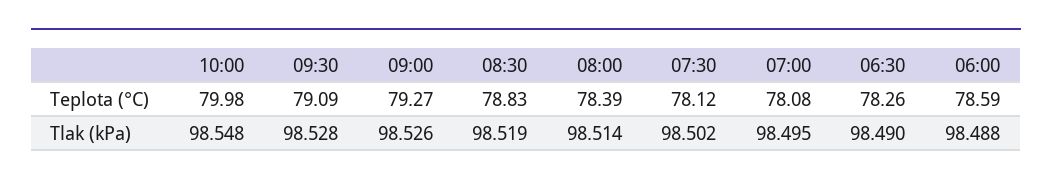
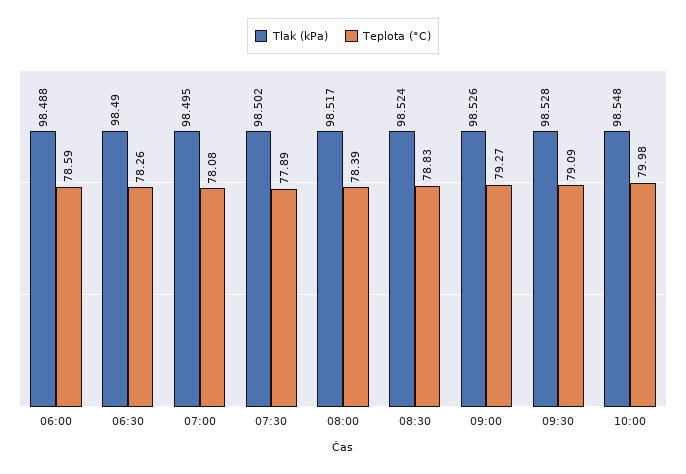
  {
    "Teplota (°C)": {
      "10:00": 79.98,
      "09:30": 79.09,
      "09:00": 79.27,
      "08:30": 78.83,
      "08:00": 78.39,
-     "07:30": 78.12,
+     "07:30": 77.89,
      "07:00": 78.08,
      "06:30": 78.26,
      "06:00": 78.59
    },
    "Tlak (kPa)": {
      "10:00": 98.548,
      "09:30": 98.528,
      "09:00": 98.526,
-     "08:30": 98.519,
+     "08:30": 98.524,
-     "08:00": 98.514,
+     "08:00": 98.517,
      "07:30": 98.502,
      "07:00": 98.495,
      "06:30": 98.49,
      "06:00": 98.488
    }
  }

